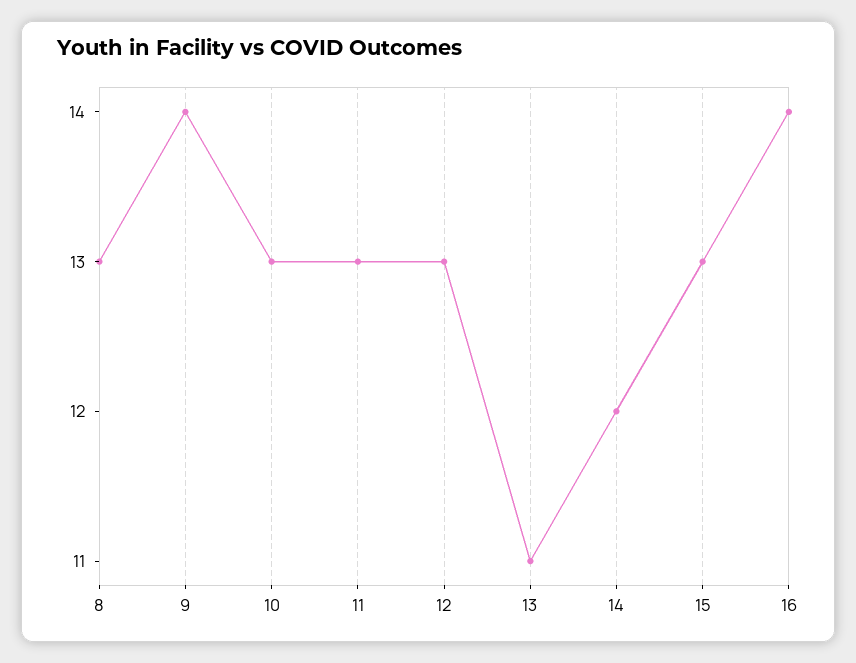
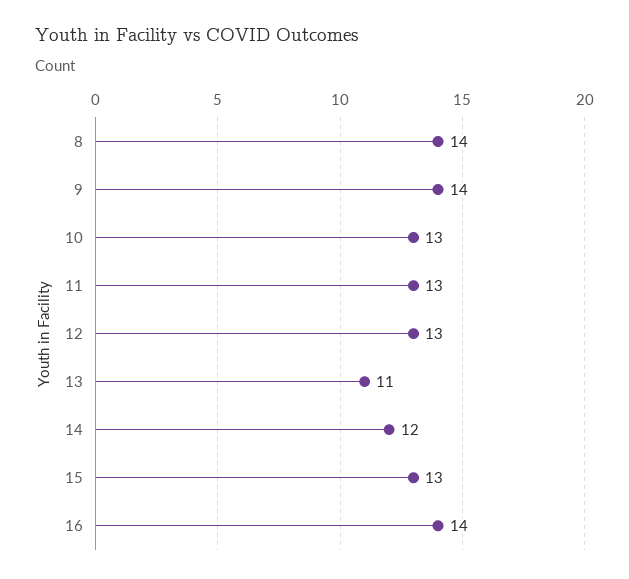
  {
-   "8": 13,
+   "8": 14,
    "9": 14,
    "10": 13,
    "11": 13,
    "12": 13,
    "13": 11,
    "14": 12,
    "15": 13,
    "16": 14
  }

